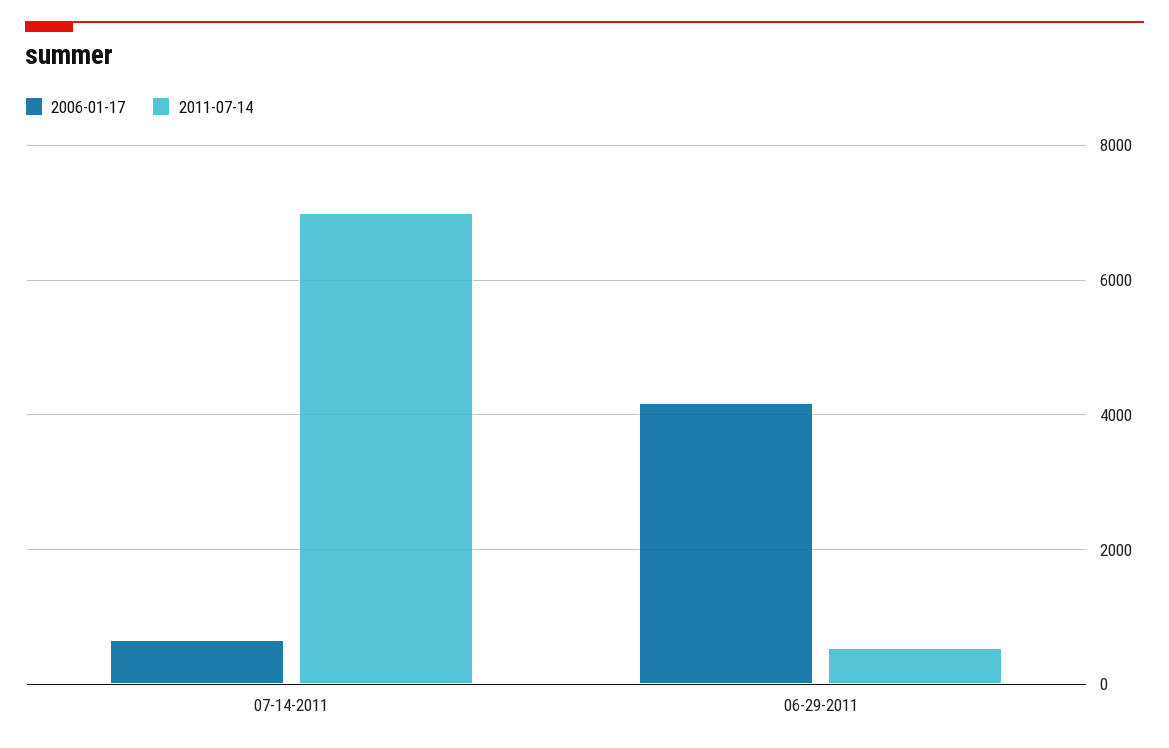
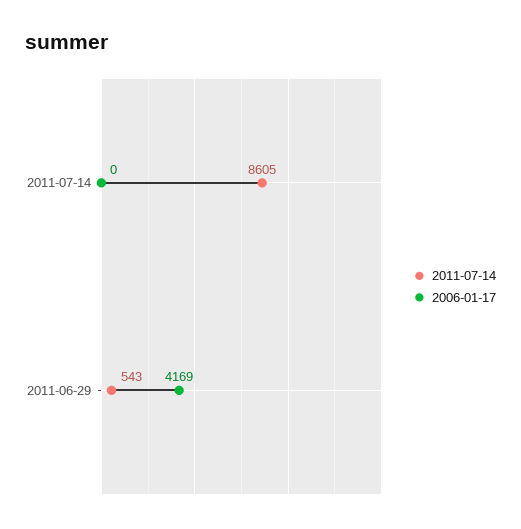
  {
    "2006-01-17": {
-     "07-14-2011": 600,
+     "07-14-2011": 0,
      "06-29-2011": 4169
    },
    "2011-07-14": {
-     "07-14-2011": 7000,
+     "07-14-2011": 8605,
      "06-29-2011": 543
    }
  }

